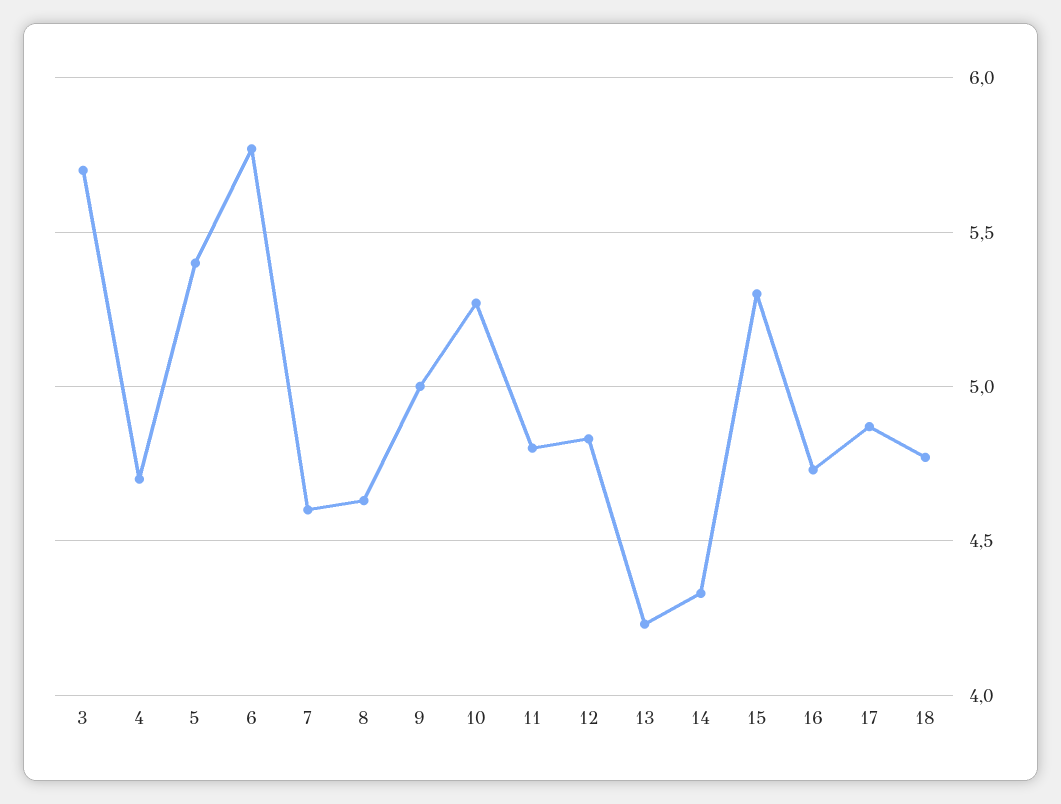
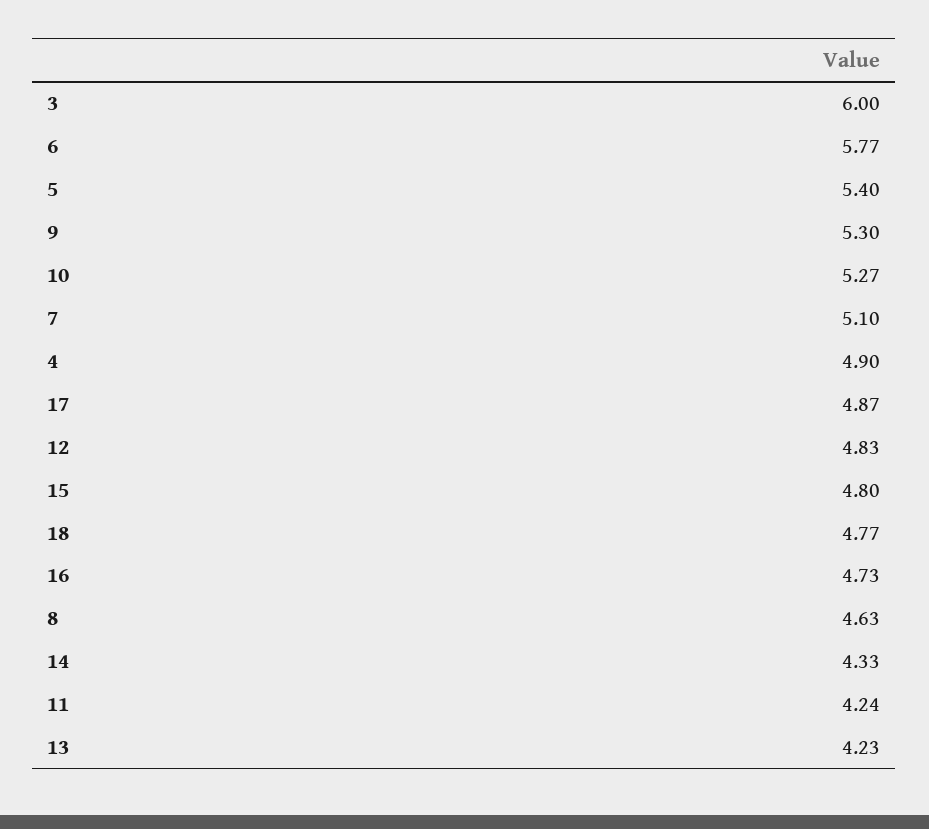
  {
-   "3": 5.7,
+   "3": 6,
-   "4": 4.7,
+   "4": 4.9,
    "5": 5.4,
    "6": 5.77,
-   "7": 4.6,
+   "7": 5.1,
    "8": 4.63,
-   "9": 5,
+   "9": 5.3,
    "10": 5.27,
-   "11": 4.8,
+   "11": 4.24,
    "12": 4.83,
    "13": 4.23,
    "14": 4.33,
-   "15": 5.3,
+   "15": 4.8,
    "16": 4.73,
    "17": 4.87,
    "18": 4.77
  }

